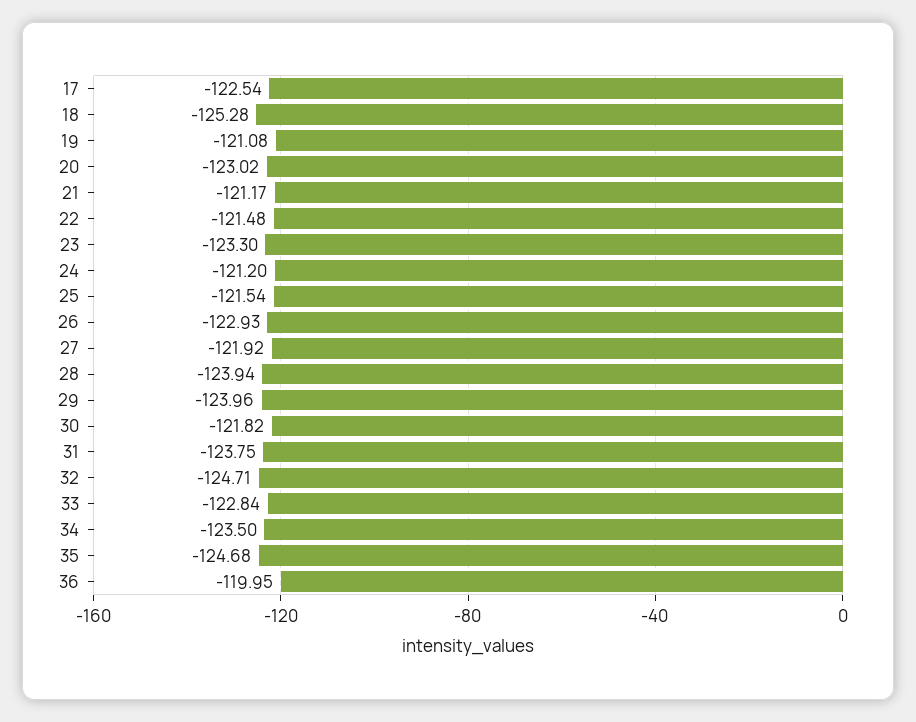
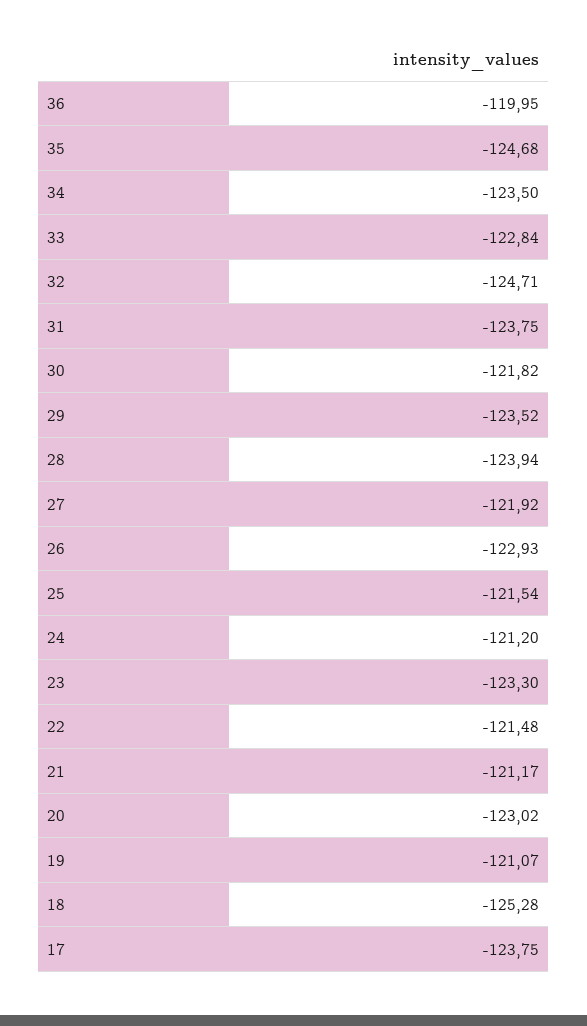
  {
-   "17": -122.54,
+   "17": -123.75,
    "18": -125.28,
-   "19": -121.08,
+   "19": -121.07,
    "20": -123.02,
    "21": -121.17,
    "22": -121.48,
    "23": -123.3,
    "24": -121.2,
    "25": -121.54,
    "26": -122.93,
    "27": -121.92,
    "28": -123.94,
-   "29": -123.96,
+   "29": -123.52,
    "30": -121.82,
    "31": -123.75,
    "32": -124.71,
    "33": -122.84,
    "34": -123.5,
    "35": -124.68,
    "36": -119.95
  }

